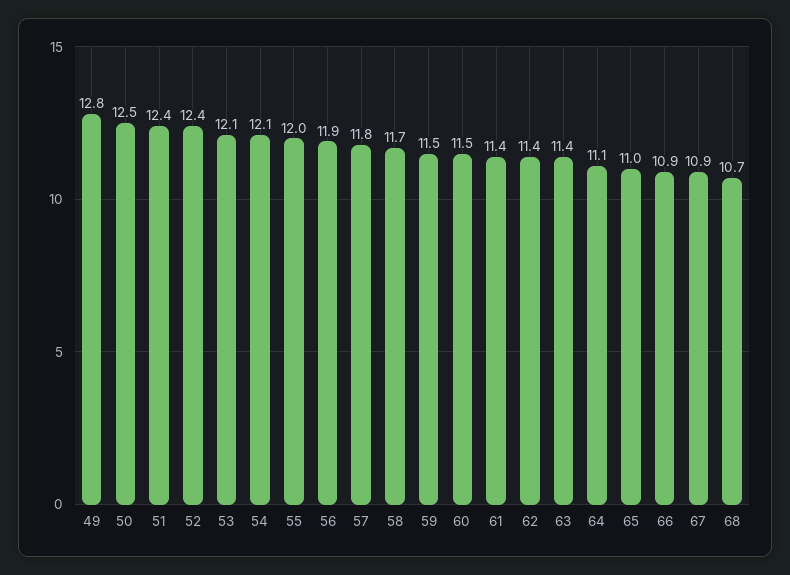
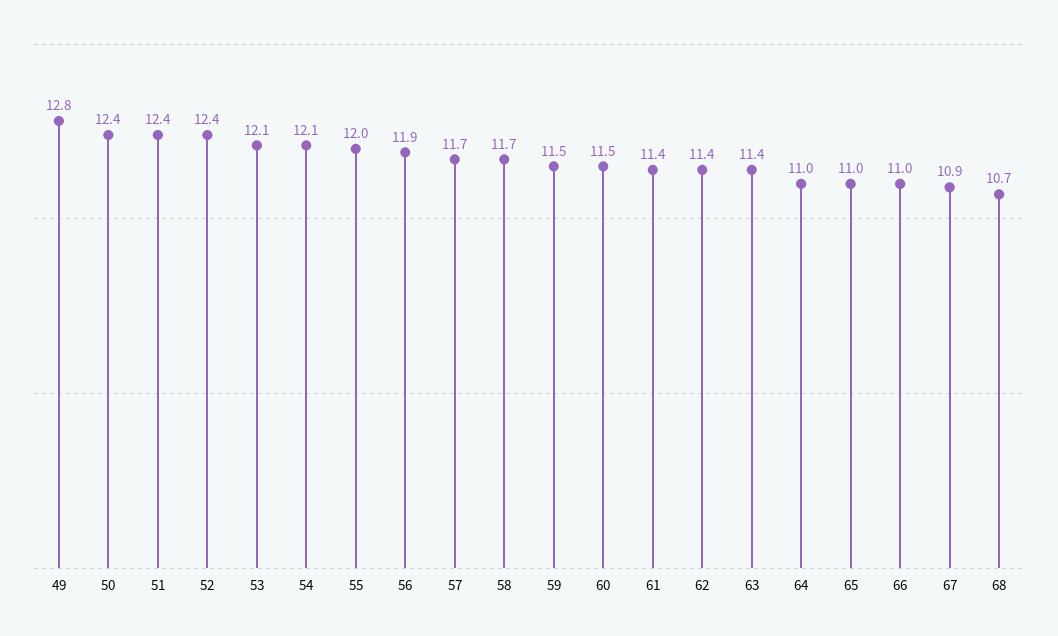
  {
    "49": 12.8,
-   "50": 12.5,
+   "50": 12.4,
    "51": 12.4,
    "52": 12.4,
    "53": 12.1,
    "54": 12.1,
    "55": 12,
    "56": 11.9,
-   "57": 11.8,
+   "57": 11.7,
    "58": 11.7,
    "59": 11.5,
    "60": 11.5,
    "61": 11.4,
    "62": 11.4,
    "63": 11.4,
-   "64": 11.1,
+   "64": 11,
    "65": 11,
-   "66": 10.9,
+   "66": 11,
    "67": 10.9,
    "68": 10.7
  }

